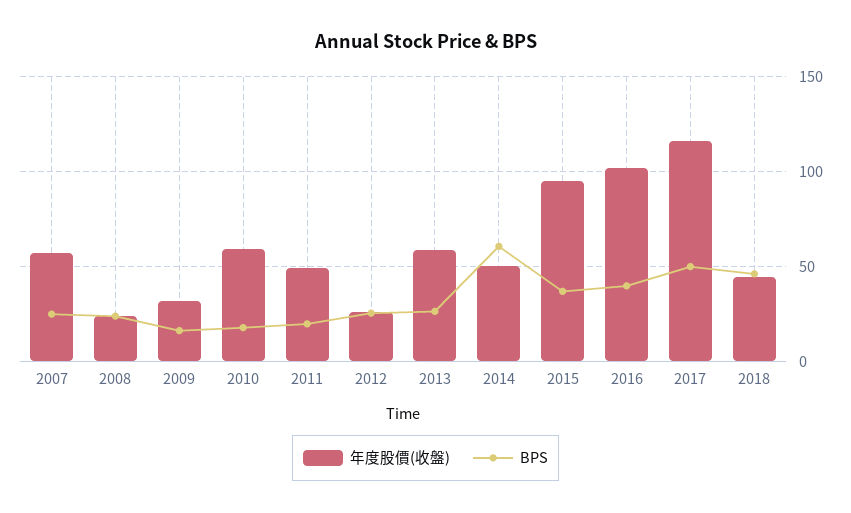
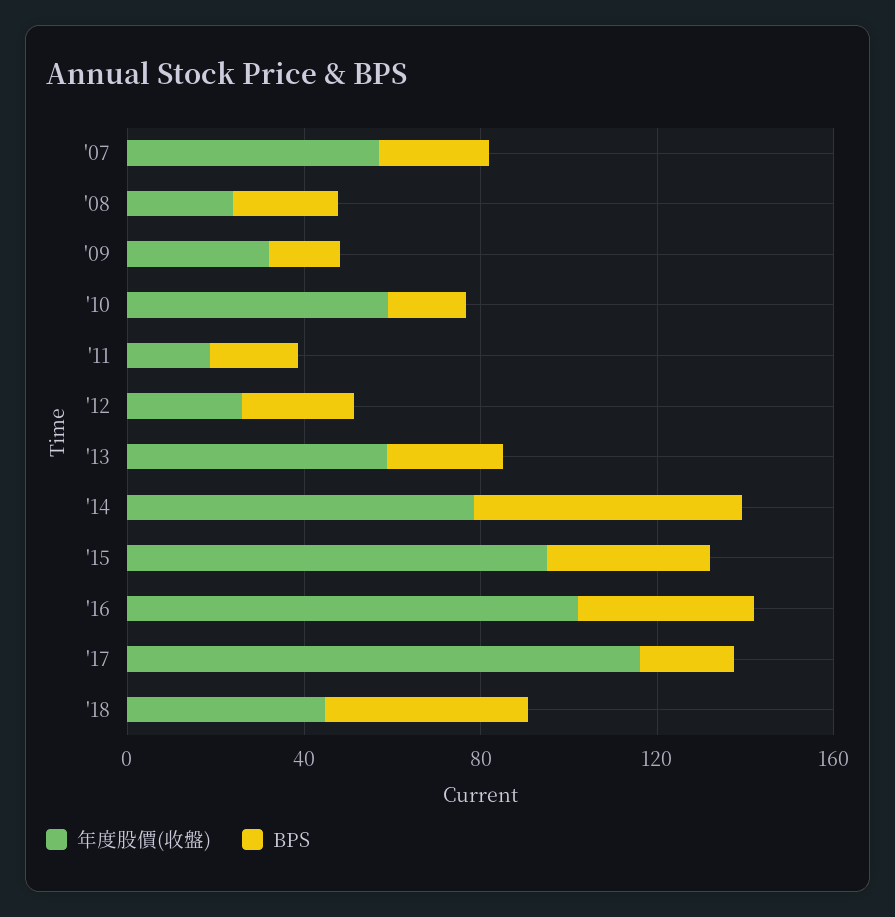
  {
    "年度股價(收盤)": {
      "2007": 55,
      "2008": 25,
      "2009": 30,
      "2010": 60,
-     "2011": 50,
+     "2011": 20,
      "2012": 25,
      "2013": 60,
-     "2014": 50,
+     "2014": 80,
      "2015": 95,
      "2016": 100,
      "2017": 115,
      "2018": 45
    },
    "BPS": {
      "2007": 25,
      "2008": 25,
      "2009": 15,
      "2010": 20,
      "2011": 20,
      "2012": 25,
      "2013": 25,
      "2014": 60,
      "2015": 35,
      "2016": 40,
-     "2017": 50,
+     "2017": 20,
      "2018": 45
    }
  }

